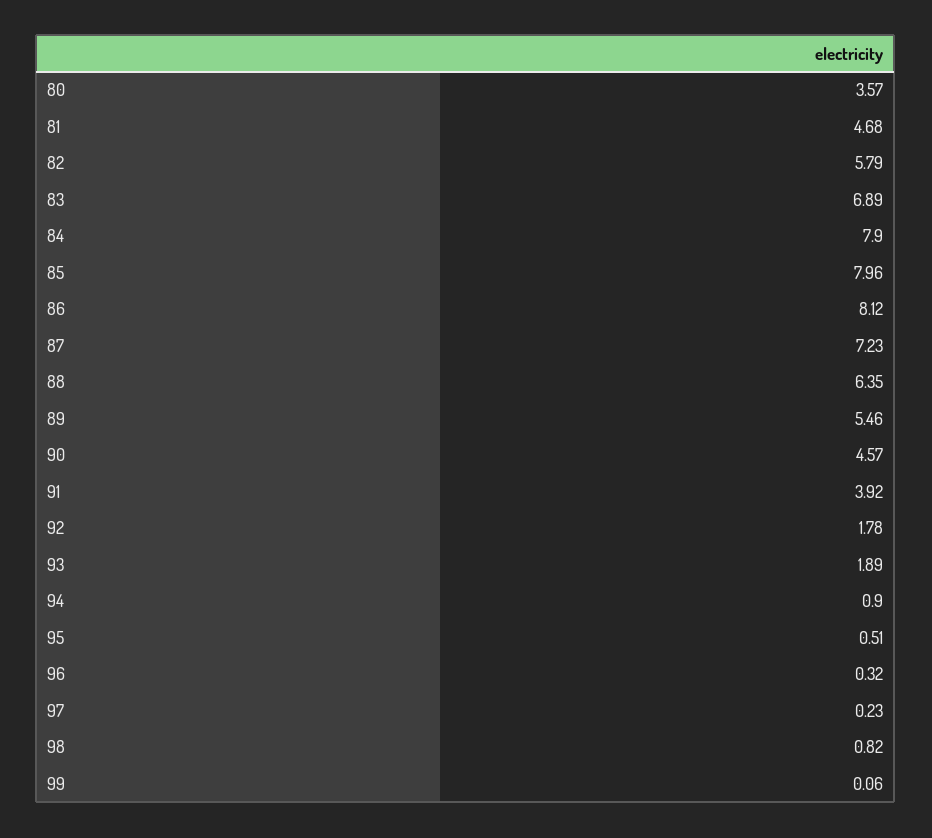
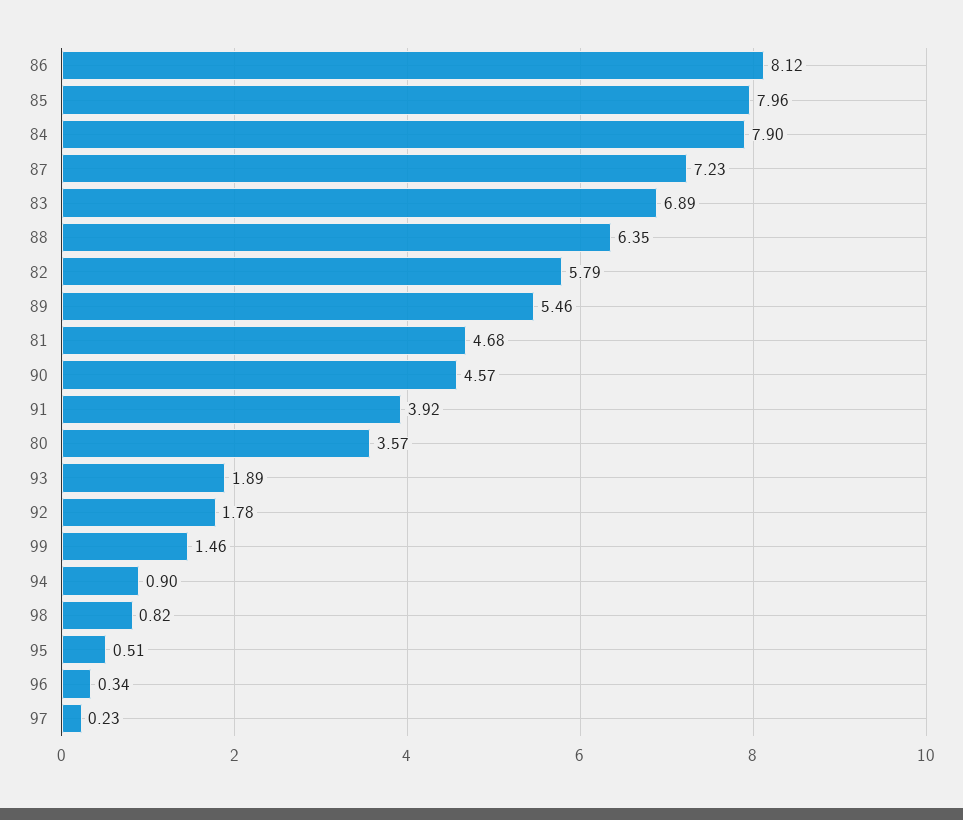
  {
    "80": 3.57,
    "81": 4.68,
    "82": 5.79,
    "83": 6.89,
    "84": 7.9,
    "85": 7.96,
    "86": 8.12,
    "87": 7.23,
    "88": 6.35,
    "89": 5.46,
    "90": 4.57,
    "91": 3.92,
    "92": 1.78,
    "93": 1.89,
    "94": 0.9,
    "95": 0.51,
-   "96": 0.32,
+   "96": 0.34,
    "97": 0.23,
    "98": 0.82,
-   "99": 0.06
+   "99": 1.46
  }

